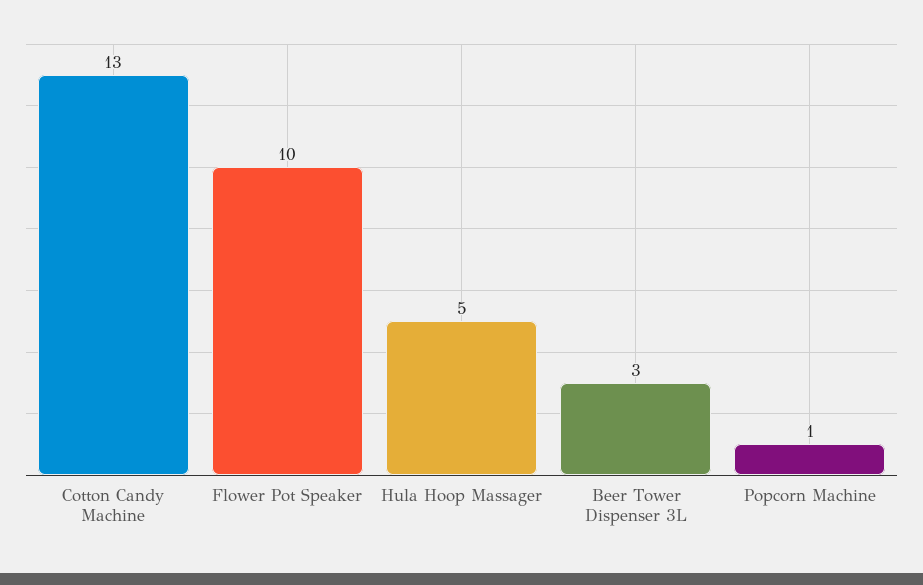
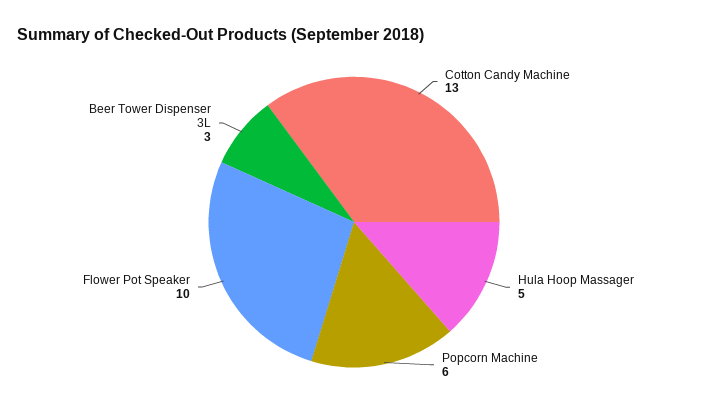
  {
    "Cotton Candy Machine": 13,
    "Flower Pot Speaker": 10,
    "Hula Hoop Massager": 5,
    "Beer Tower Dispenser 3L": 3,
-   "Popcorn Machine": 1
+   "Popcorn Machine": 6
  }

